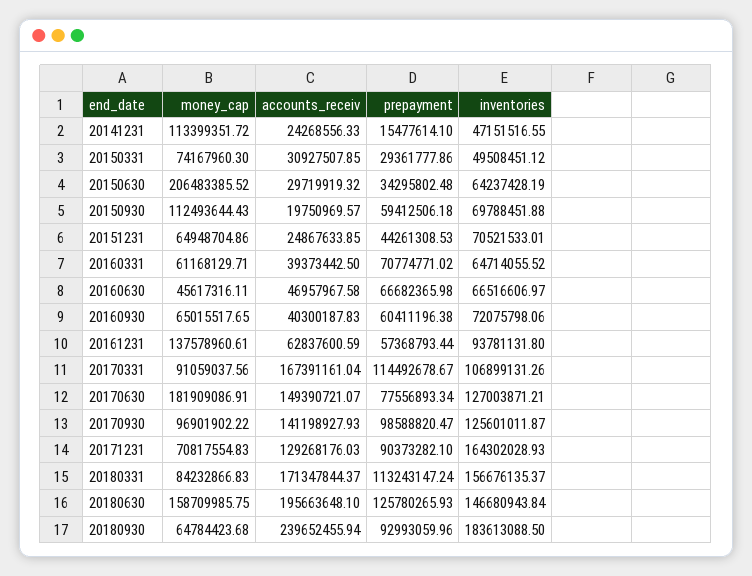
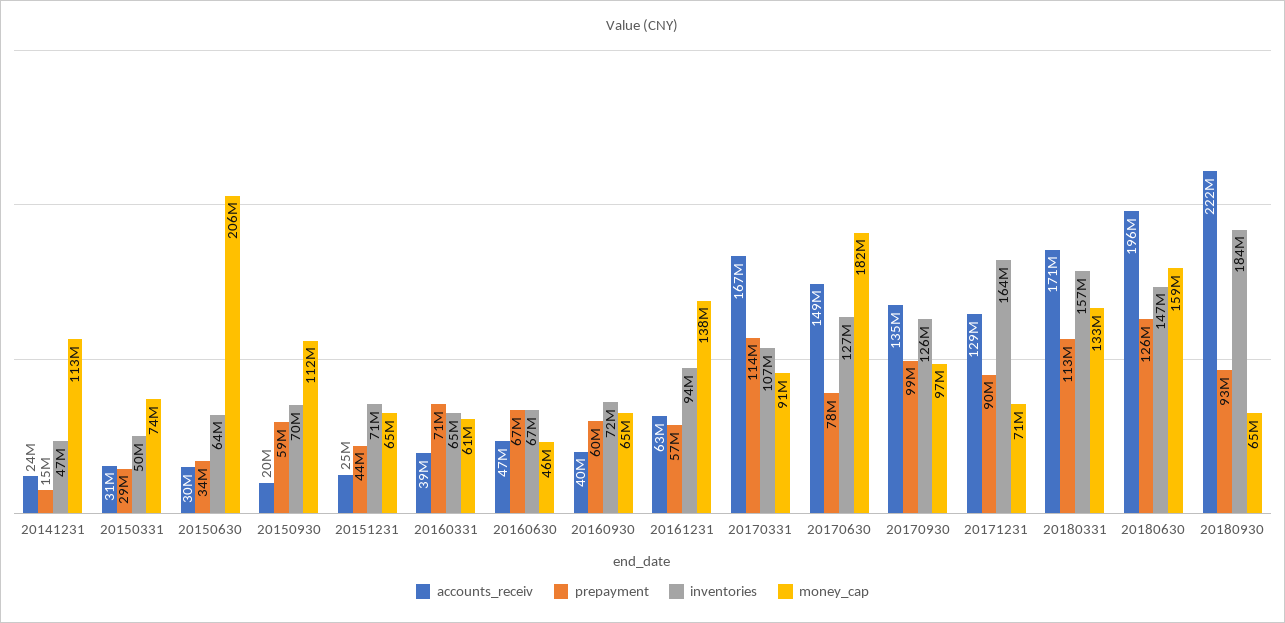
  {
    "money_cap": {
      "20141231": 113399351.72,
      "20150331": 74167960.3,
      "20150630": 206483385.52,
      "20150930": 112493644.43,
      "20151231": 64948704.86,
      "20160331": 61168129.71,
      "20160630": 45617316.11,
      "20160930": 65015517.65,
      "20161231": 137578960.61,
      "20170331": 91059037.56,
      "20170630": 181909086.91,
      "20170930": 96901902.22,
      "20171231": 70817554.83,
-     "20180331": 84232866.83,
+     "20180331": 133000000,
      "20180630": 158709985.75,
      "20180930": 64784423.68
    },
    "accounts_receiv": {
      "20141231": 24268556.33,
      "20150331": 30927507.85,
      "20150630": 29719919.32,
      "20150930": 19750969.57,
      "20151231": 24867633.85,
      "20160331": 39373442.5,
      "20160630": 46957967.58,
      "20160930": 40300187.83,
      "20161231": 62837600.59,
      "20170331": 167391161.04,
      "20170630": 149390721.07,
-     "20170930": 141198927.93,
+     "20170930": 135000000,
      "20171231": 129268176.03,
      "20180331": 171347844.37,
      "20180630": 195663648.1,
-     "20180930": 239652455.94
+     "20180930": 222000000
    },
    "prepayment": {
      "20141231": 15477614.1,
      "20150331": 29361777.86,
      "20150630": 34295802.48,
      "20150930": 59412506.18,
      "20151231": 44261308.53,
      "20160331": 70774771.02,
      "20160630": 66682365.98,
      "20160930": 60411196.38,
      "20161231": 57368793.44,
      "20170331": 114492678.67,
      "20170630": 77556893.34,
      "20170930": 98588820.47,
      "20171231": 90373282.1,
      "20180331": 113243147.24,
      "20180630": 125780265.93,
      "20180930": 92993059.96
    },
    "inventories": {
      "20141231": 47151516.55,
      "20150331": 49508451.12,
      "20150630": 64237428.19,
      "20150930": 69788451.88,
      "20151231": 70521533.01,
      "20160331": 64714055.52,
      "20160630": 66516606.97,
      "20160930": 72075798.06,
      "20161231": 93781131.8,
      "20170331": 106899131.26,
      "20170630": 127003871.21,
      "20170930": 125601011.87,
      "20171231": 164302028.93,
      "20180331": 156676135.37,
      "20180630": 146680943.84,
      "20180930": 183613088.5
    }
  }

